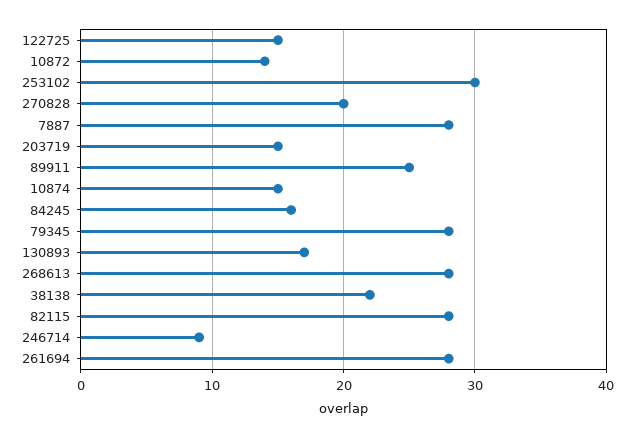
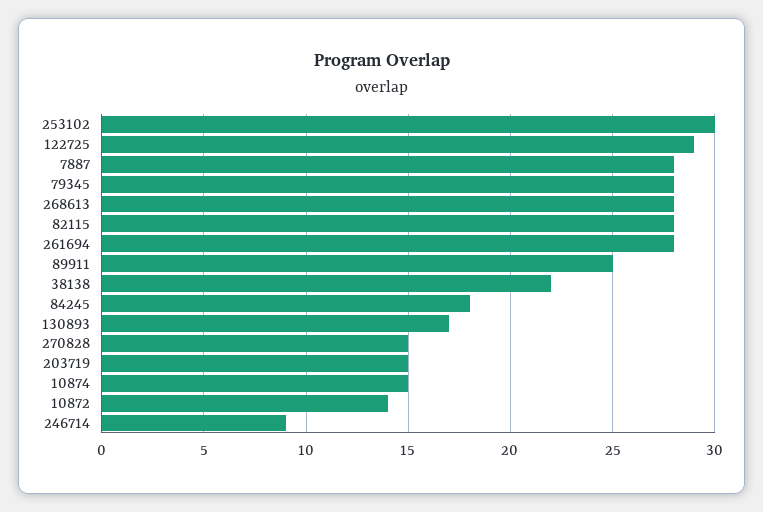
  {
-   "122725": 15,
+   "122725": 29,
    "10872": 14,
    "253102": 30,
-   "270828": 20,
+   "270828": 15,
    "7887": 28,
    "203719": 15,
    "89911": 25,
    "10874": 15,
-   "84245": 16,
+   "84245": 18,
    "79345": 28,
    "130893": 17,
    "268613": 28,
    "38138": 22,
    "82115": 28,
    "246714": 9,
    "261694": 28
  }

